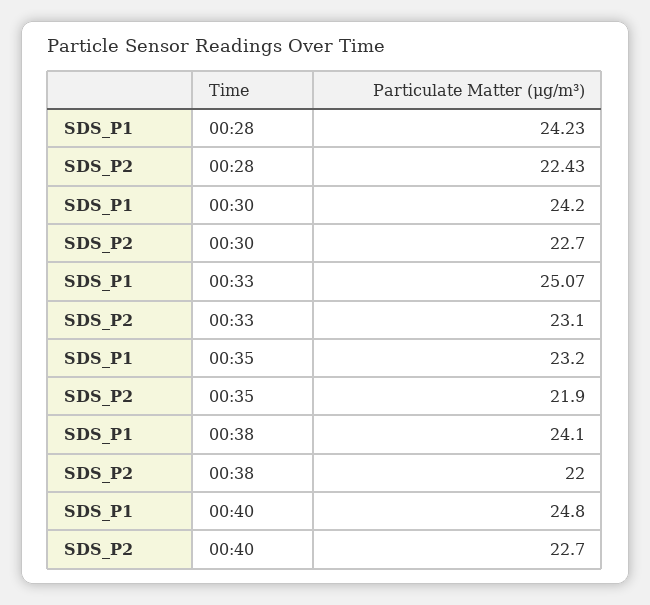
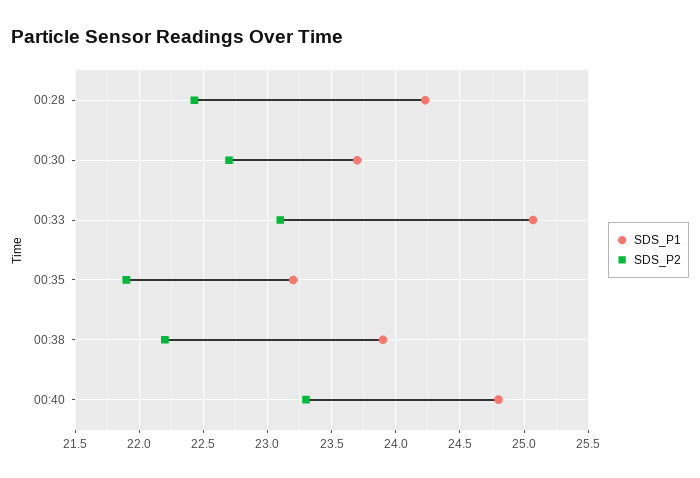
  {
    "SDS_P1": {
      "00:28": 24.23,
-     "00:30": 24.2,
+     "00:30": 23.7,
      "00:33": 25.07,
      "00:35": 23.2,
-     "00:38": 24.1,
+     "00:38": 23.9,
      "00:40": 24.8
    },
    "SDS_P2": {
      "00:28": 22.43,
      "00:30": 22.7,
      "00:33": 23.1,
      "00:35": 21.9,
-     "00:38": 22,
+     "00:38": 22.2,
-     "00:40": 22.7
+     "00:40": 23.3
    }
  }

